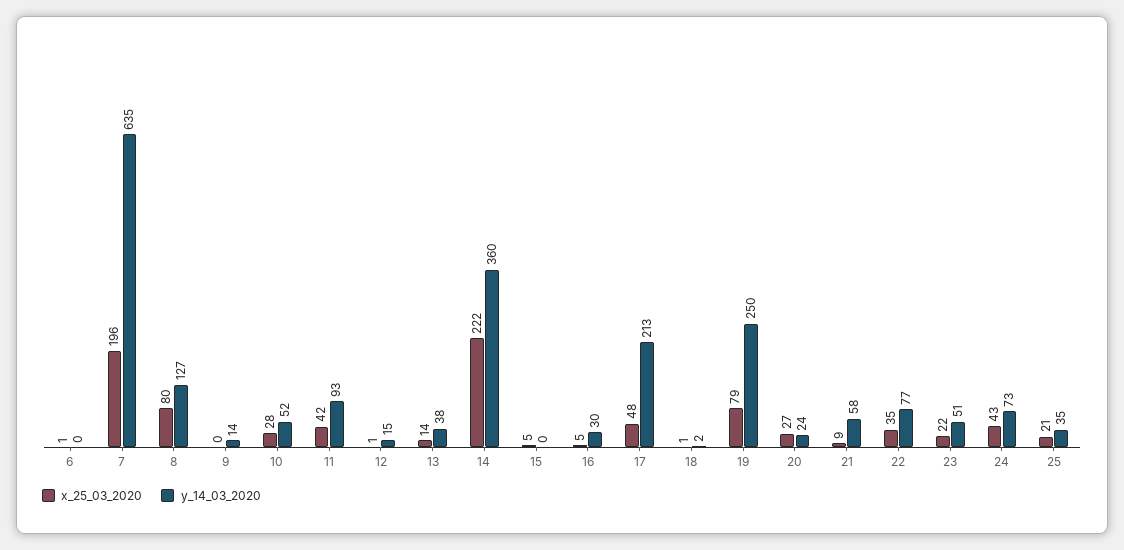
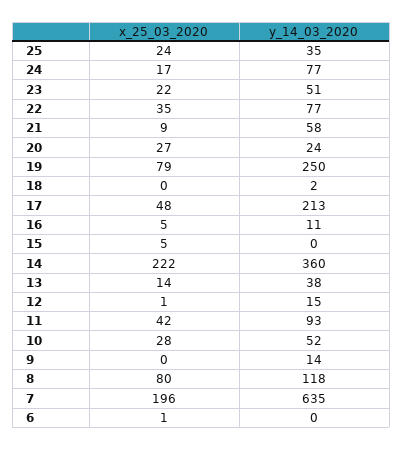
  {
    "x_25_03_2020": {
      "6": 1,
      "7": 196,
      "8": 80,
      "9": 0,
      "10": 28,
      "11": 42,
      "12": 1,
      "13": 14,
      "14": 222,
      "15": 5,
      "16": 5,
      "17": 48,
-     "18": 1,
+     "18": 0,
      "19": 79,
      "20": 27,
      "21": 9,
      "22": 35,
      "23": 22,
-     "24": 43,
+     "24": 17,
-     "25": 21
+     "25": 24
    },
    "y_14_03_2020": {
      "6": 0,
      "7": 635,
-     "8": 127,
+     "8": 118,
      "9": 14,
      "10": 52,
      "11": 93,
      "12": 15,
      "13": 38,
      "14": 360,
      "15": 0,
-     "16": 30,
+     "16": 11,
      "17": 213,
      "18": 2,
      "19": 250,
      "20": 24,
      "21": 58,
      "22": 77,
      "23": 51,
-     "24": 73,
+     "24": 77,
      "25": 35
    }
  }

